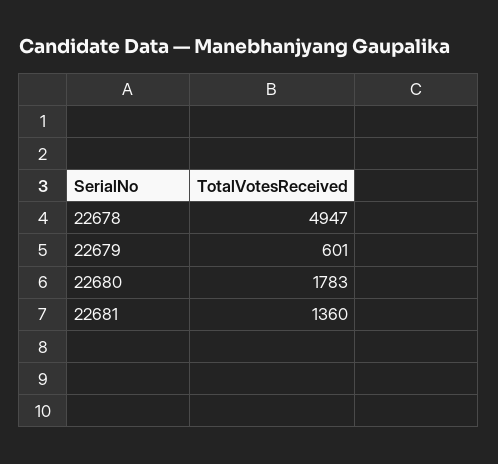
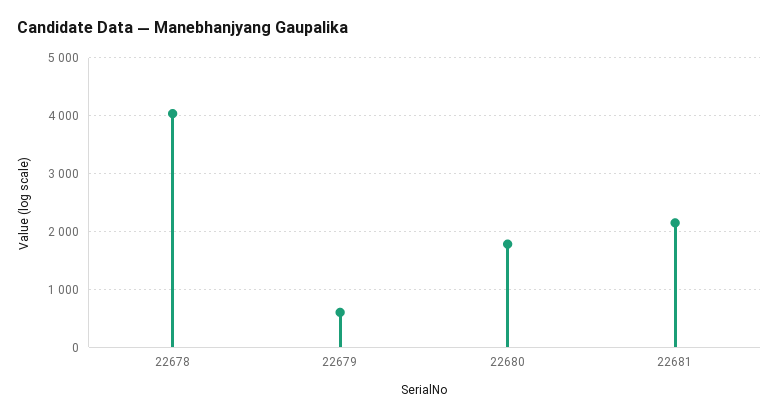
  {
-   "22678": 4947,
+   "22678": 4000,
    "22679": 601,
    "22680": 1783,
-   "22681": 1360
+   "22681": 2200
  }

